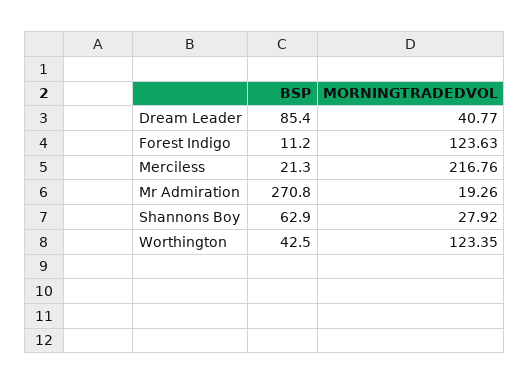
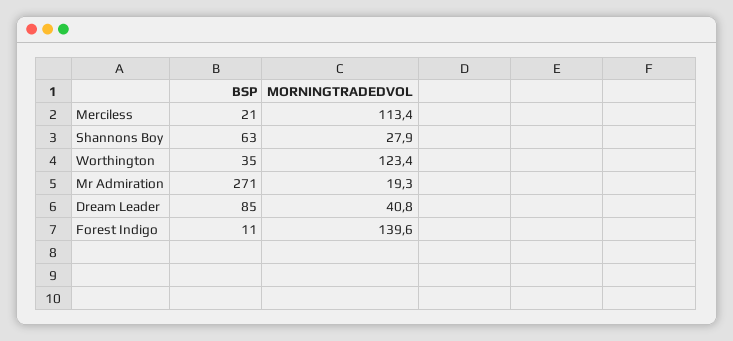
  {
    "BSP": {
      "Dream Leader": 85.4,
      "Forest Indigo": 11.2,
      "Merciless": 21.3,
      "Mr Admiration": 270.8,
      "Shannons Boy": 62.9,
-     "Worthington": 42.5
+     "Worthington": 35
    },
    "MORNINGTRADEDVOL": {
      "Dream Leader": 40.77,
-     "Forest Indigo": 123.63,
+     "Forest Indigo": 139.6,
-     "Merciless": 216.76,
+     "Merciless": 113.4,
      "Mr Admiration": 19.26,
      "Shannons Boy": 27.92,
      "Worthington": 123.35
    }
  }

